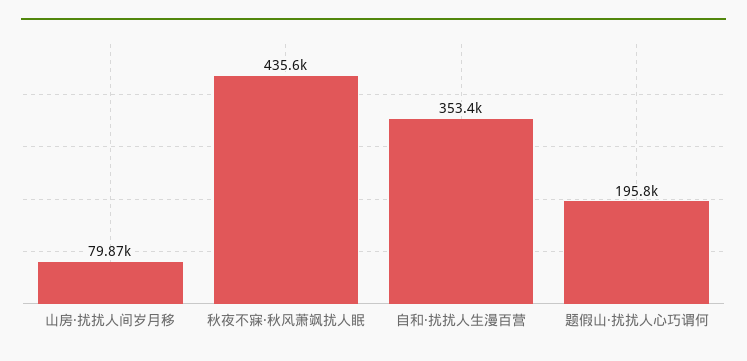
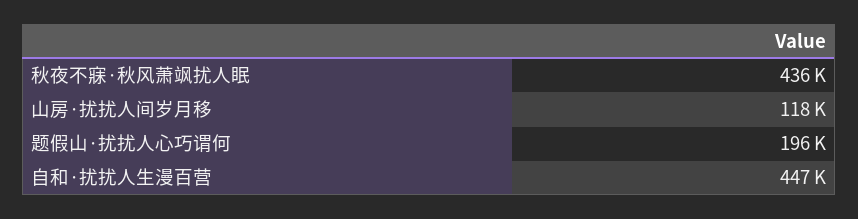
  {
-   "山房·扰扰人间岁月移": 79870,
+   "山房·扰扰人间岁月移": 118000,
    "秋夜不寐·秋风萧飒扰人眠": 435600,
-   "自和·扰扰人生漫百营": 353400,
+   "自和·扰扰人生漫百营": 447000,
    "题假山·扰扰人心巧谓何": 195800
  }

